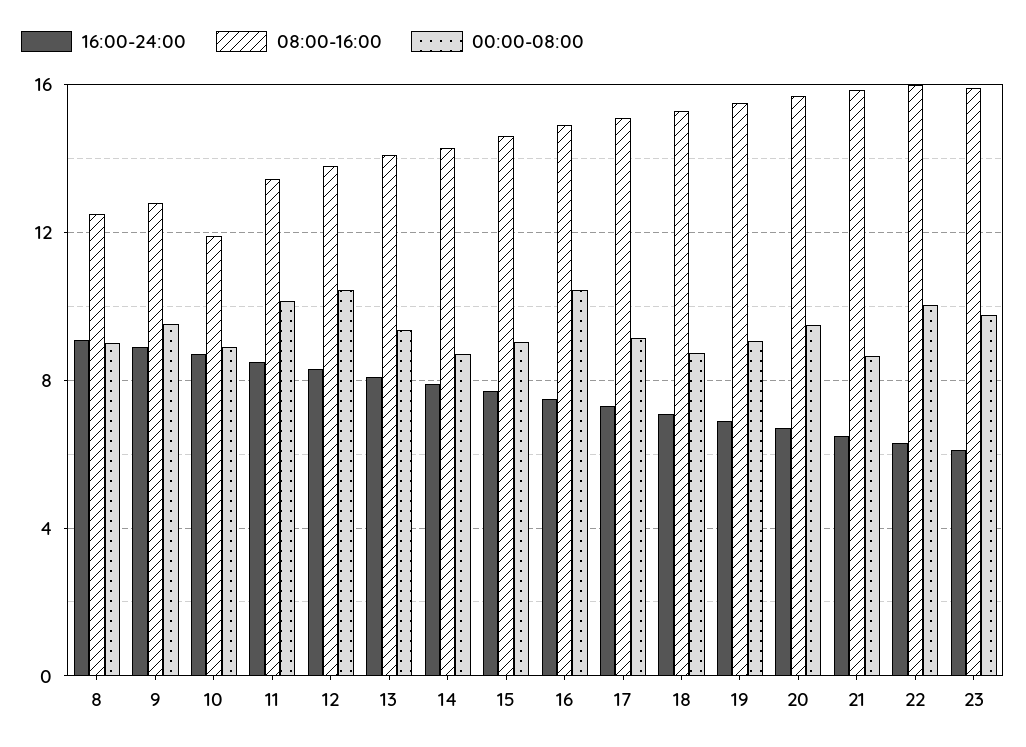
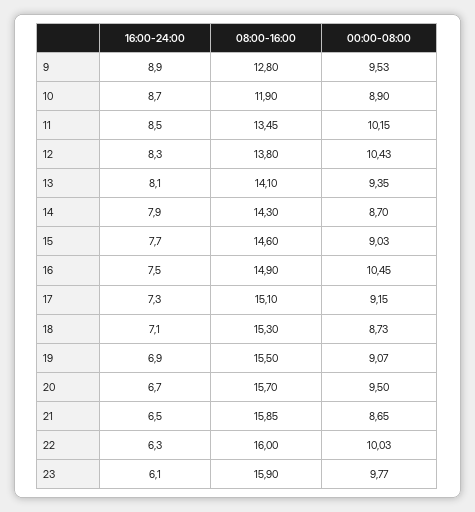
  {
    "16:00-24:00": {
-     "8": 9,
      "9": 8.9,
      "10": 8.7,
      "11": 8.5,
      "12": 8.3,
      "13": 8.1,
      "14": 7.9,
      "15": 7.7,
      "16": 7.5,
      "17": 7.3,
      "18": 7.1,
      "19": 6.9,
      "20": 6.7,
      "21": 6.5,
      "22": 6.3,
      "23": 6.1
    },
    "08:00-16:00": {
-     "8": 12.5,
      "9": 12.8,
      "10": 11.9,
      "11": 13.45,
      "12": 13.8,
      "13": 14.1,
      "14": 14.3,
      "15": 14.6,
      "16": 14.9,
      "17": 15.1,
      "18": 15.3,
      "19": 15.5,
      "20": 15.7,
      "21": 15.85,
      "22": 16,
      "23": 15.9
    },
    "00:00-08:00": {
-     "8": 9,
      "9": 9.53,
      "10": 8.9,
      "11": 10.15,
      "12": 10.43,
      "13": 9.35,
      "14": 8.7,
      "15": 9.03,
      "16": 10.45,
      "17": 9.15,
      "18": 8.73,
      "19": 9.07,
      "20": 9.5,
      "21": 8.65,
      "22": 10.03,
      "23": 9.77
    }
  }

